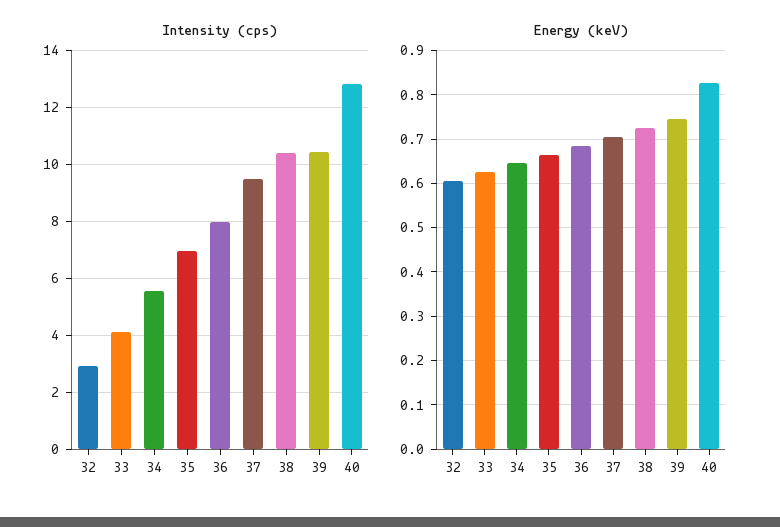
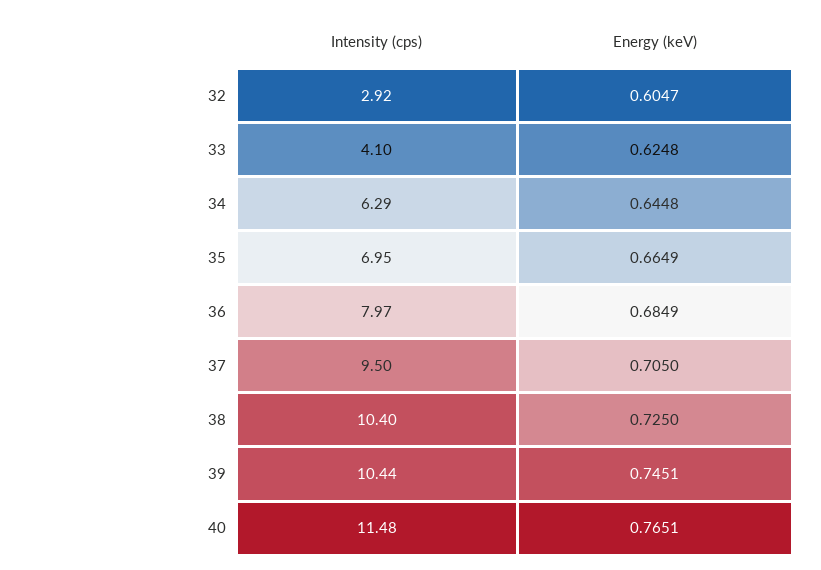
  {
    "Intensity (cps)": {
      "32": 2.92,
      "33": 4.1,
-     "34": 5.5,
+     "34": 6.29,
      "35": 6.95,
      "36": 7.97,
      "37": 9.5,
      "38": 10.4,
      "39": 10.44,
-     "40": 12.75
+     "40": 11.48
    },
    "Energy (keV)": {
      "32": 0.6047,
      "33": 0.6248,
      "34": 0.6448,
      "35": 0.6649,
      "36": 0.6849,
      "37": 0.705,
      "38": 0.725,
      "39": 0.7451,
-     "40": 0.82
+     "40": 0.7651
    }
  }

